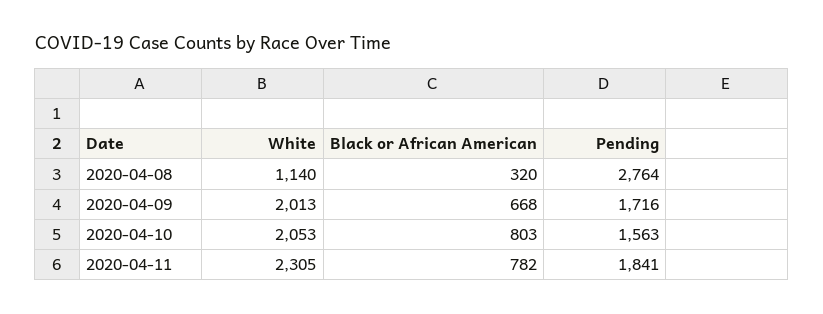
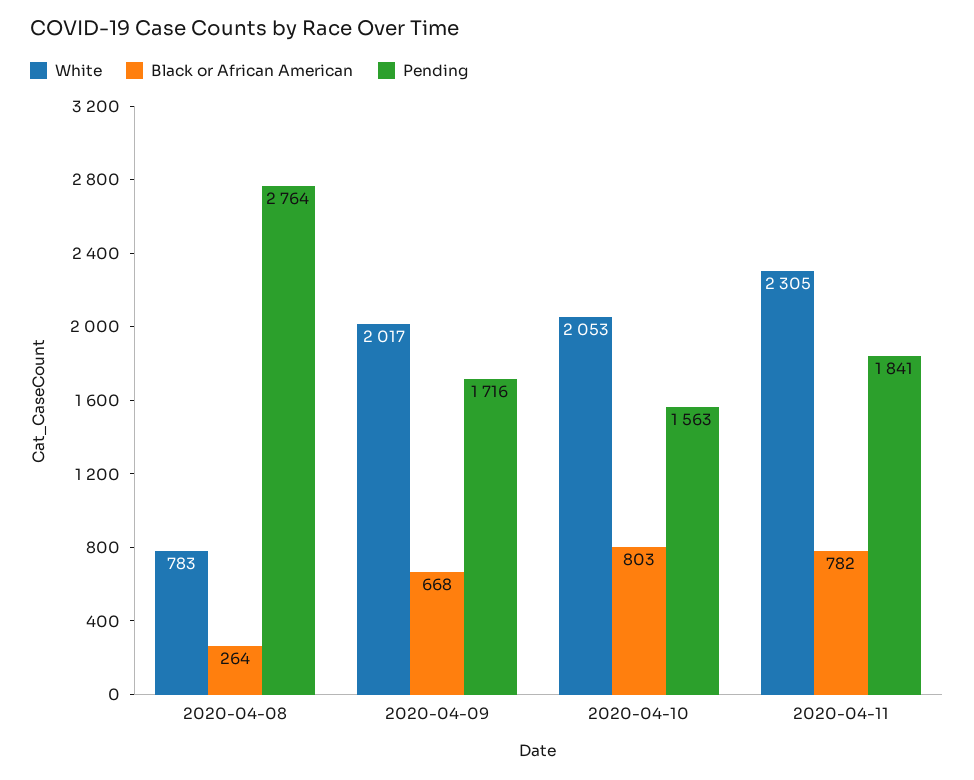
  {
    "White": {
-     "2020-04-08": 1140,
+     "2020-04-08": 783,
-     "2020-04-09": 2013,
+     "2020-04-09": 2017,
      "2020-04-10": 2053,
      "2020-04-11": 2305
    },
    "Black or African American": {
-     "2020-04-08": 320,
+     "2020-04-08": 264,
      "2020-04-09": 668,
      "2020-04-10": 803,
      "2020-04-11": 782
    },
    "Pending": {
      "2020-04-08": 2764,
      "2020-04-09": 1716,
      "2020-04-10": 1563,
      "2020-04-11": 1841
    }
  }

